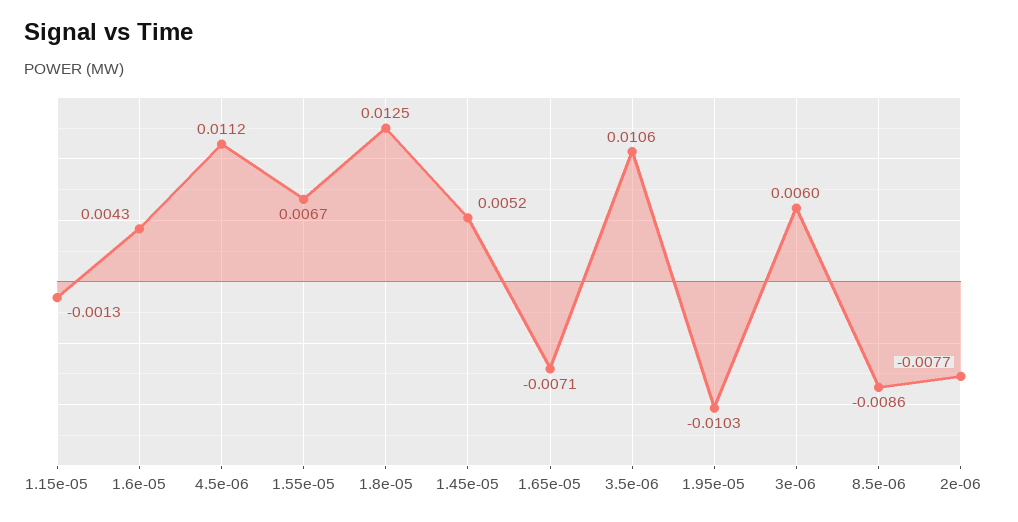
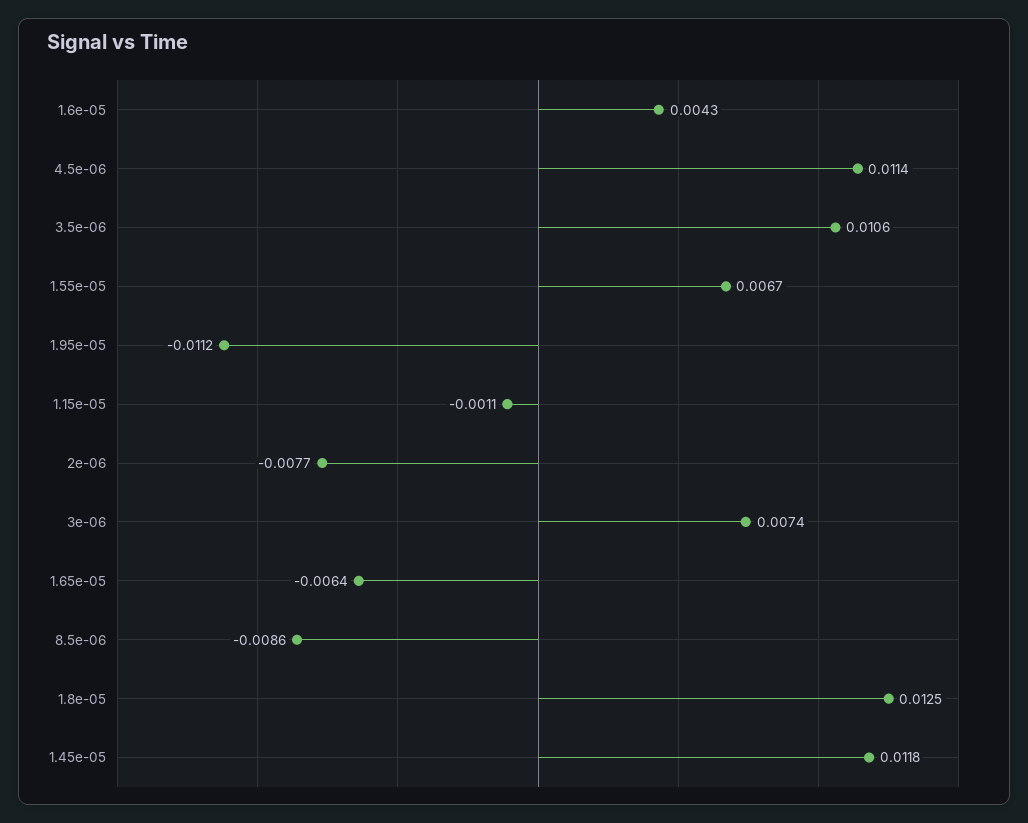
  {
-   "1.15e-05": -0.0013,
+   "1.15e-05": -0.0011,
    "1.6e-05": 0.0043,
-   "4.5e-06": 0.0112,
+   "4.5e-06": 0.0114,
    "1.55e-05": 0.0067,
    "1.8e-05": 0.0125,
-   "1.45e-05": 0.0052,
+   "1.45e-05": 0.0118,
-   "1.65e-05": -0.0071,
+   "1.65e-05": -0.0064,
    "3.5e-06": 0.0106,
-   "1.95e-05": -0.0103,
+   "1.95e-05": -0.0112,
-   "3e-06": 0.006,
+   "3e-06": 0.0074,
    "8.5e-06": -0.0086,
    "2e-06": -0.0077
  }

